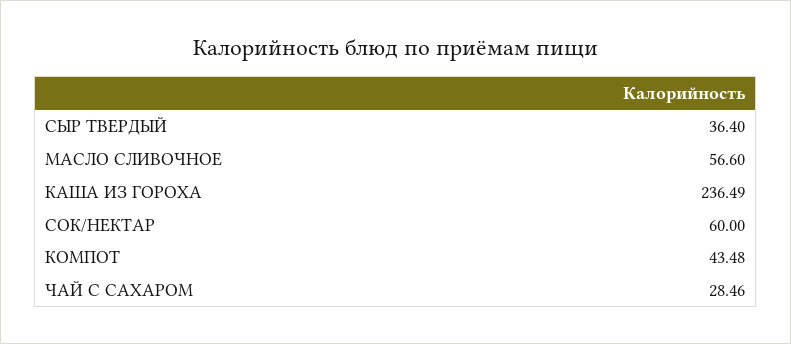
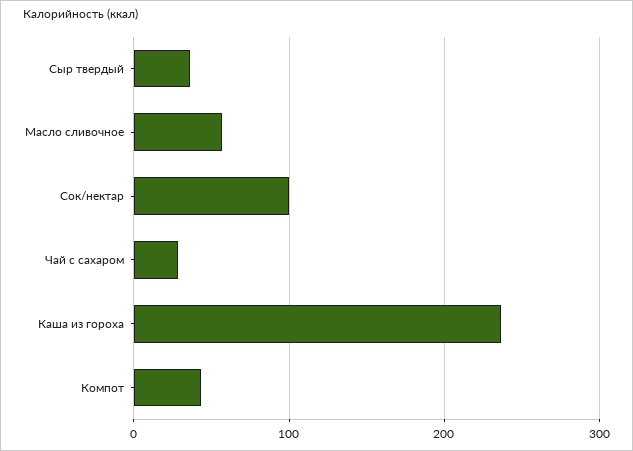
  {
    "СЫР ТВЕРДЫЙ": 36.4,
    "МАСЛО СЛИВОЧНОЕ": 56.6,
    "КАША ИЗ ГОРОХА": 236.49,
-   "СОК/НЕКТАР": 60,
+   "СОК/НЕКТАР": 100,
    "КОМПОТ": 43.48,
    "ЧАЙ С САХАРОМ": 28.46
  }

